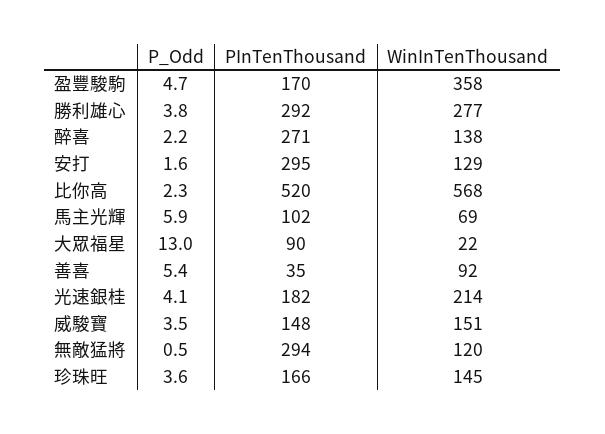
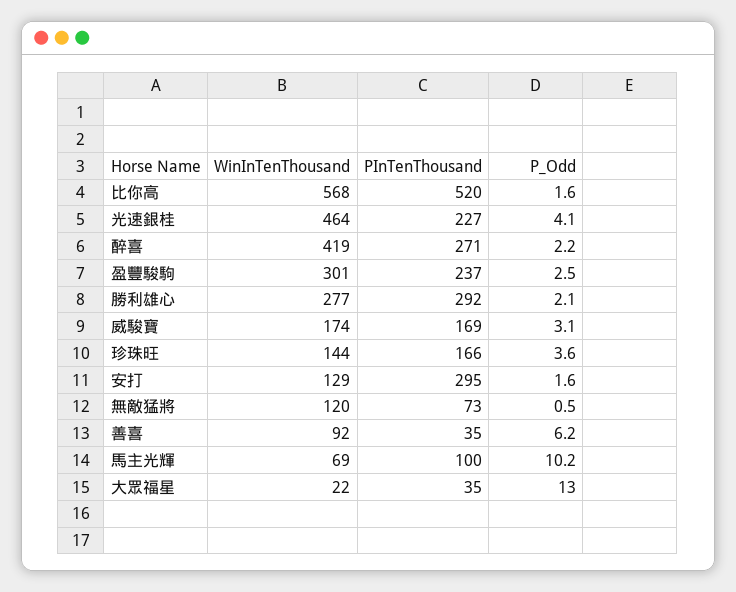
  {
    "P_Odd": {
-     "盈豐駿駒": 4.7,
+     "盈豐駿駒": 2.5,
-     "勝利雄心": 3.8,
+     "勝利雄心": 2.1,
      "醉喜": 2.2,
      "安打": 1.6,
-     "比你高": 2.3,
+     "比你高": 1.6,
-     "馬主光輝": 5.9,
+     "馬主光輝": 10.2,
      "大眾福星": 13,
-     "善喜": 5.4,
+     "善喜": 6.2,
      "光速銀桂": 4.1,
-     "威駿寶": 3.5,
+     "威駿寶": 3.1,
      "無敵猛將": 0.5,
      "珍珠旺": 3.6
    },
    "PInTenThousand": {
-     "盈豐駿駒": 170,
+     "盈豐駿駒": 237,
      "勝利雄心": 292,
      "醉喜": 271,
      "安打": 295,
      "比你高": 520,
-     "馬主光輝": 102,
+     "馬主光輝": 100,
-     "大眾福星": 90,
+     "大眾福星": 35,
      "善喜": 35,
-     "光速銀桂": 182,
+     "光速銀桂": 227,
-     "威駿寶": 148,
+     "威駿寶": 169,
-     "無敵猛將": 294,
+     "無敵猛將": 73,
      "珍珠旺": 166
    },
    "WinInTenThousand": {
-     "盈豐駿駒": 358,
+     "盈豐駿駒": 301,
      "勝利雄心": 277,
-     "醉喜": 138,
+     "醉喜": 419,
      "安打": 129,
      "比你高": 568,
      "馬主光輝": 69,
      "大眾福星": 22,
      "善喜": 92,
-     "光速銀桂": 214,
+     "光速銀桂": 464,
-     "威駿寶": 151,
+     "威駿寶": 174,
      "無敵猛將": 120,
-     "珍珠旺": 145
+     "珍珠旺": 144
    }
  }

